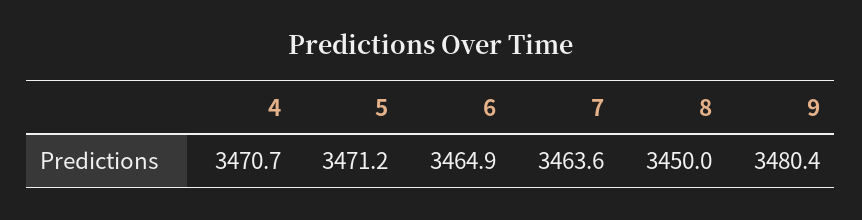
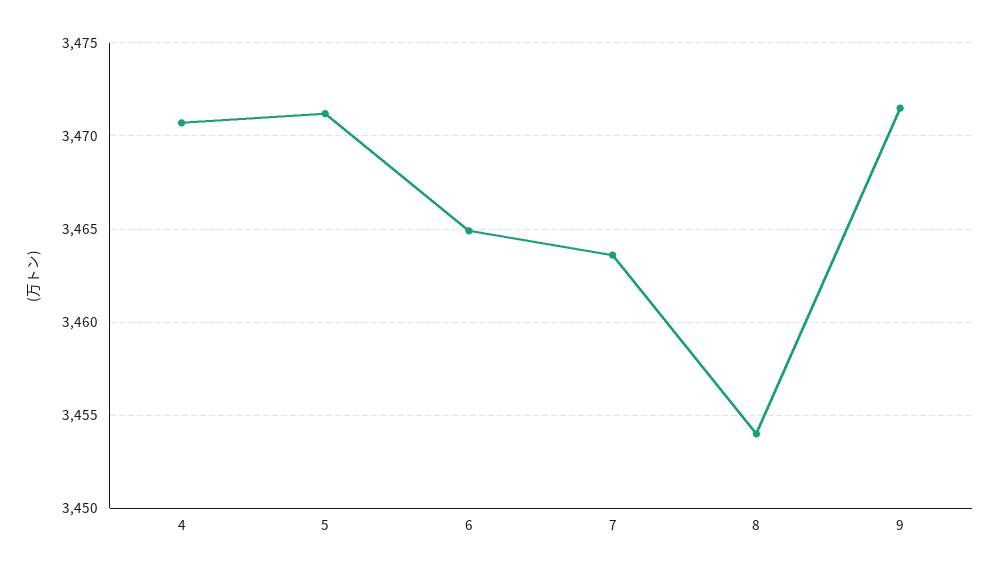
  {
    "4": 3470.7,
    "5": 3471.2,
    "6": 3464.9,
    "7": 3463.6,
-   "8": 3450,
+   "8": 3454,
-   "9": 3480.4
+   "9": 3471.5
  }

